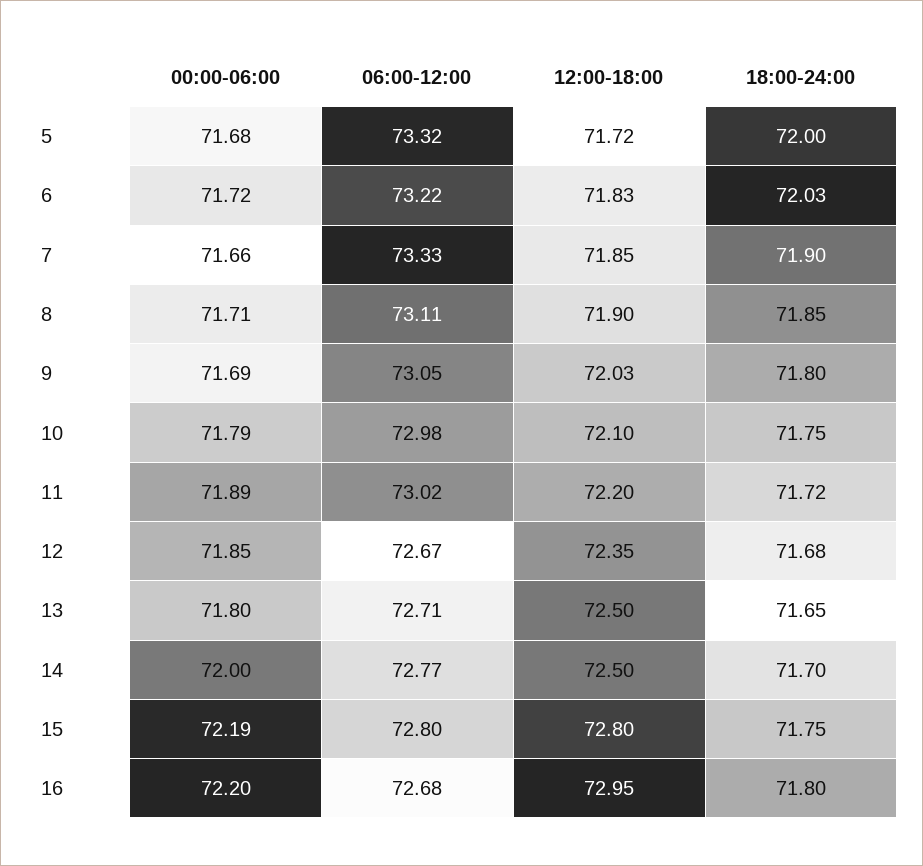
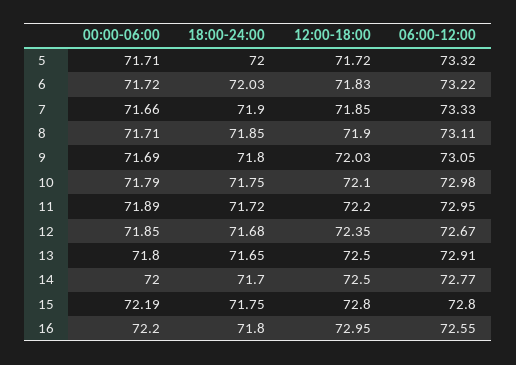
  {
    "00:00-06:00": {
-     "5": 71.68,
+     "5": 71.71,
      "6": 71.72,
      "7": 71.66,
      "8": 71.71,
      "9": 71.69,
      "10": 71.79,
      "11": 71.89,
      "12": 71.85,
      "13": 71.8,
      "14": 72,
      "15": 72.19,
      "16": 72.2
    },
    "06:00-12:00": {
      "5": 73.32,
      "6": 73.22,
      "7": 73.33,
      "8": 73.11,
      "9": 73.05,
      "10": 72.98,
-     "11": 73.02,
+     "11": 72.95,
      "12": 72.67,
-     "13": 72.71,
+     "13": 72.91,
      "14": 72.77,
      "15": 72.8,
-     "16": 72.68
+     "16": 72.55
    },
    "12:00-18:00": {
      "5": 71.72,
      "6": 71.83,
      "7": 71.85,
      "8": 71.9,
      "9": 72.03,
      "10": 72.1,
      "11": 72.2,
      "12": 72.35,
      "13": 72.5,
      "14": 72.5,
      "15": 72.8,
      "16": 72.95
    },
    "18:00-24:00": {
      "5": 72,
      "6": 72.03,
      "7": 71.9,
      "8": 71.85,
      "9": 71.8,
      "10": 71.75,
      "11": 71.72,
      "12": 71.68,
      "13": 71.65,
      "14": 71.7,
      "15": 71.75,
      "16": 71.8
    }
  }

